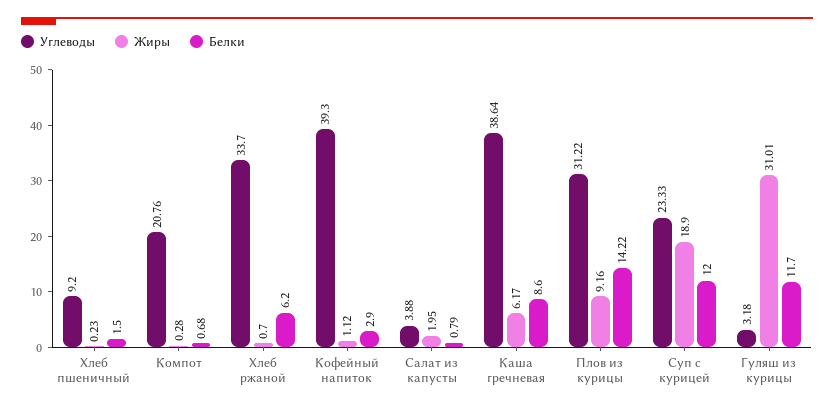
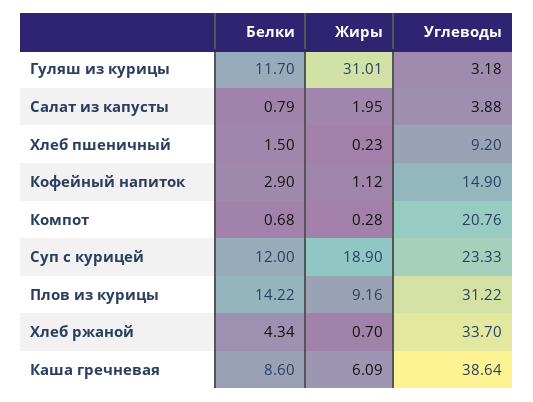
  {
    "Углеводы": {
      "Хлеб пшеничный": 9.2,
      "Компот": 20.76,
      "Хлеб ржаной": 33.7,
-     "Кофейный напиток": 39.3,
+     "Кофейный напиток": 14.9,
      "Салат из капусты": 3.88,
      "Каша гречневая": 38.64,
      "Плов из курицы": 31.22,
      "Суп с курицей": 23.33,
      "Гуляш из курицы": 3.18
    },
    "Жиры": {
      "Хлеб пшеничный": 0.23,
      "Компот": 0.28,
      "Хлеб ржаной": 0.7,
      "Кофейный напиток": 1.12,
      "Салат из капусты": 1.95,
-     "Каша гречневая": 6.17,
+     "Каша гречневая": 6.09,
      "Плов из курицы": 9.16,
      "Суп с курицей": 18.9,
      "Гуляш из курицы": 31.01
    },
    "Белки": {
      "Хлеб пшеничный": 1.5,
      "Компот": 0.68,
-     "Хлеб ржаной": 6.2,
+     "Хлеб ржаной": 4.34,
      "Кофейный напиток": 2.9,
      "Салат из капусты": 0.79,
      "Каша гречневая": 8.6,
      "Плов из курицы": 14.22,
      "Суп с курицей": 12,
      "Гуляш из курицы": 11.7
    }
  }

